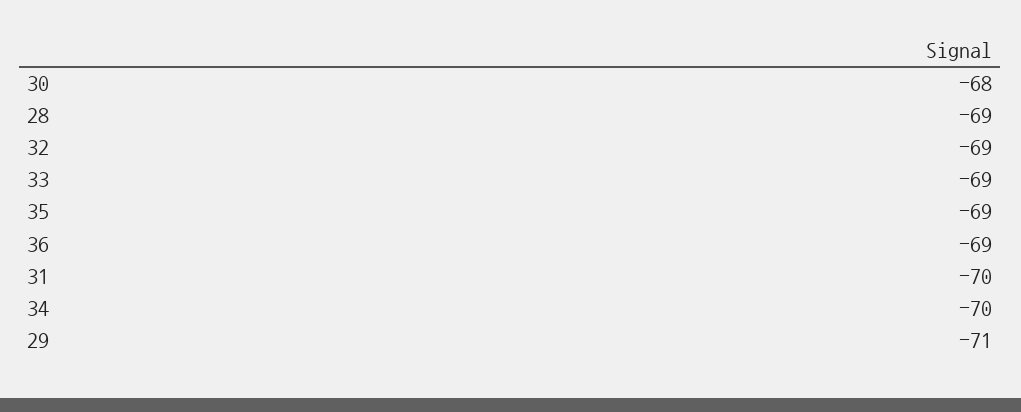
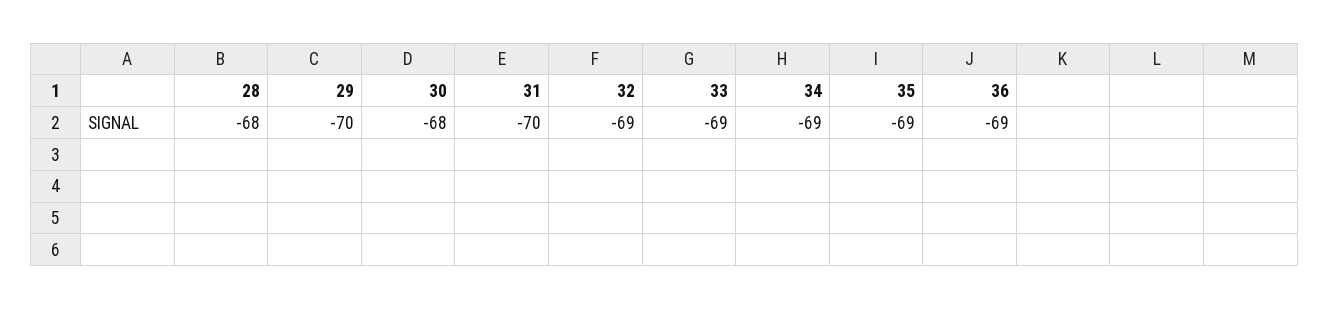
  {
    "30": -68,
-   "28": -69,
+   "28": -68,
    "32": -69,
    "33": -69,
    "35": -69,
    "36": -69,
    "31": -70,
-   "34": -70,
+   "34": -69,
-   "29": -71
+   "29": -70
  }

